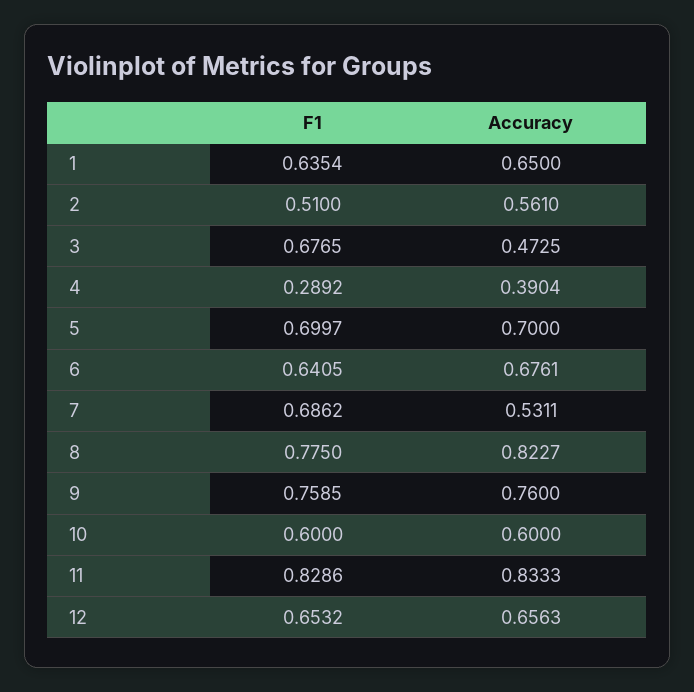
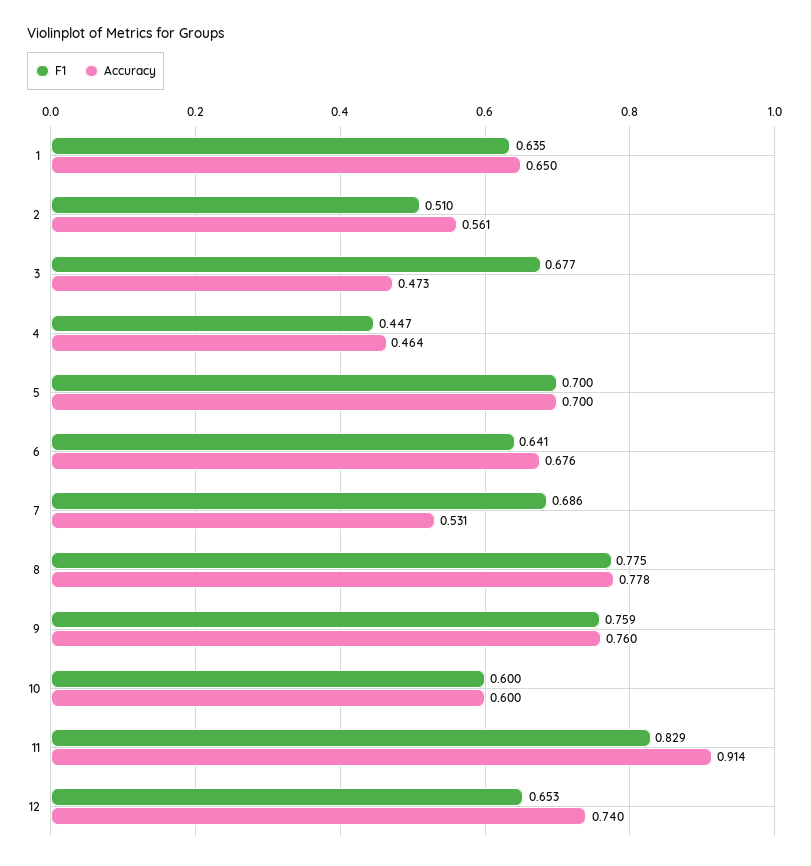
  {
    "F1": {
      "1": 0.6354,
      "2": 0.51,
      "3": 0.6765,
-     "4": 0.2892,
+     "4": 0.447,
      "5": 0.6997,
      "6": 0.6405,
      "7": 0.6862,
      "8": 0.775,
      "9": 0.7585,
      "10": 0.6,
      "11": 0.8286,
      "12": 0.6532
    },
    "Accuracy": {
      "1": 0.65,
      "2": 0.561,
      "3": 0.4725,
-     "4": 0.3904,
+     "4": 0.464,
      "5": 0.7,
      "6": 0.6761,
      "7": 0.5311,
-     "8": 0.8227,
+     "8": 0.778,
      "9": 0.76,
      "10": 0.6,
-     "11": 0.8333,
+     "11": 0.914,
-     "12": 0.6563
+     "12": 0.74
    }
  }

